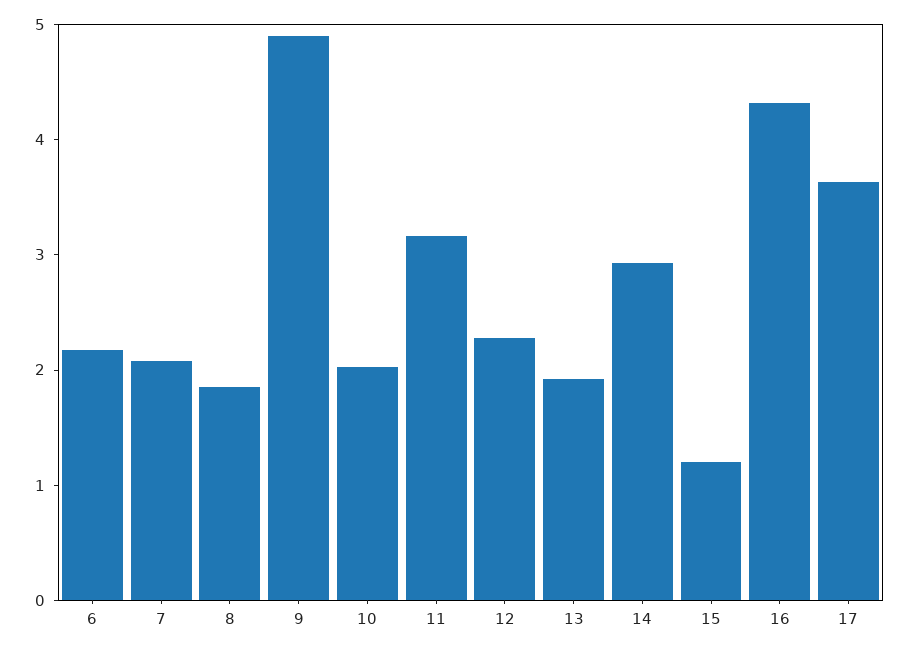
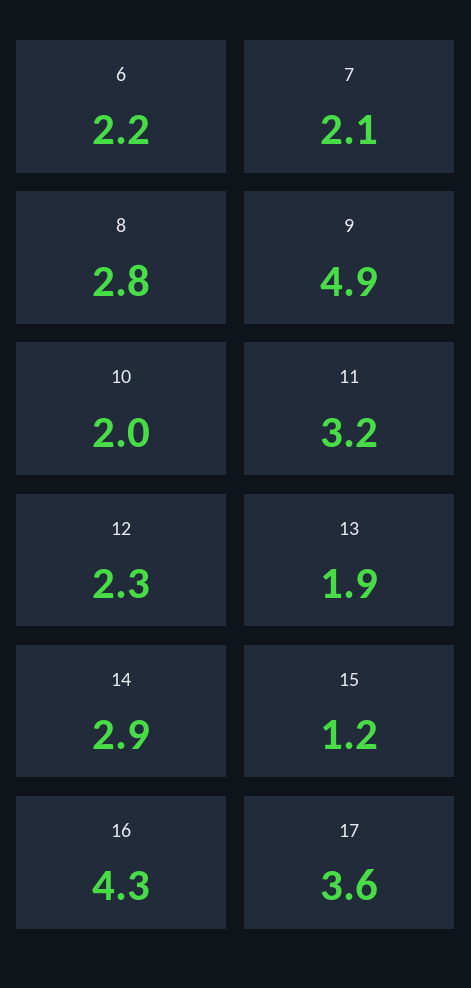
  {
    "6": 2.2,
    "7": 2.1,
-   "8": 1.8,
+   "8": 2.8,
    "9": 4.9,
    "10": 2,
    "11": 3.2,
    "12": 2.3,
    "13": 1.9,
    "14": 2.9,
    "15": 1.2,
    "16": 4.3,
    "17": 3.6
  }

